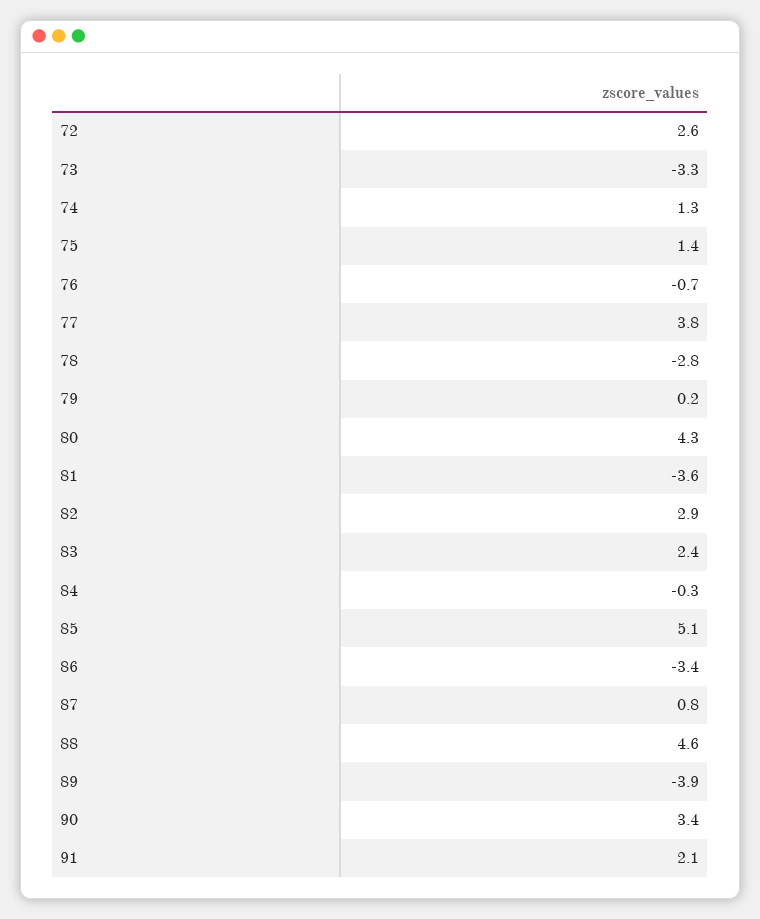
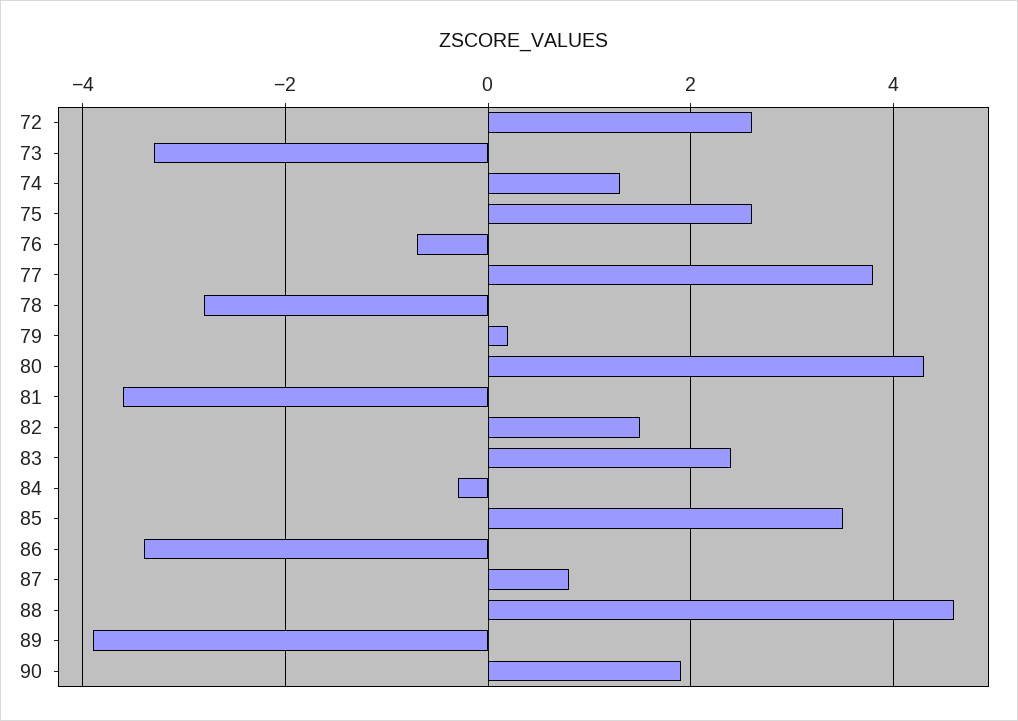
  {
    "72": 2.6,
    "73": -3.3,
    "74": 1.3,
-   "75": 1.4,
+   "75": 2.5,
    "76": -0.7,
    "77": 3.8,
    "78": -2.8,
    "79": 0.2,
    "80": 4.3,
    "81": -3.6,
-   "82": 2.9,
+   "82": 1.5,
    "83": 2.4,
    "84": -0.3,
-   "85": 5.1,
+   "85": 3.5,
    "86": -3.4,
    "87": 0.8,
    "88": 4.6,
    "89": -3.9,
-   "90": 3.4,
+   "90": 2
-   "91": 2.1
  }

